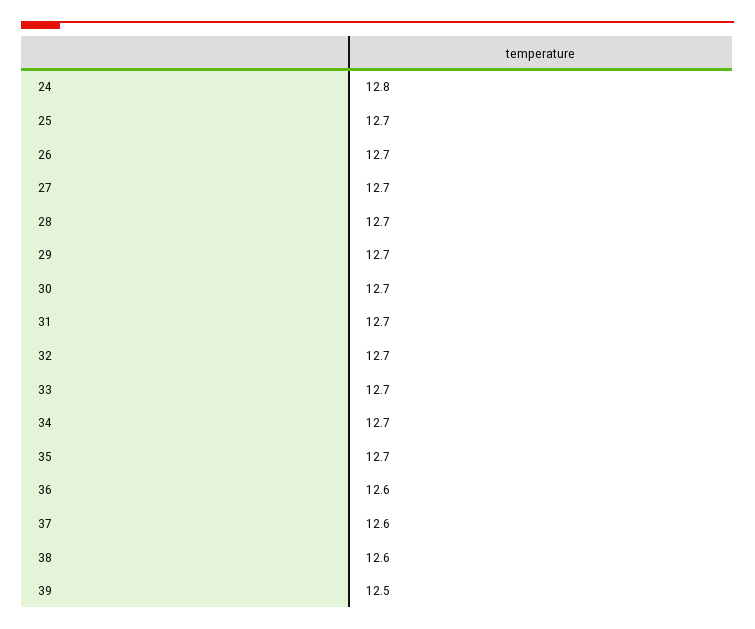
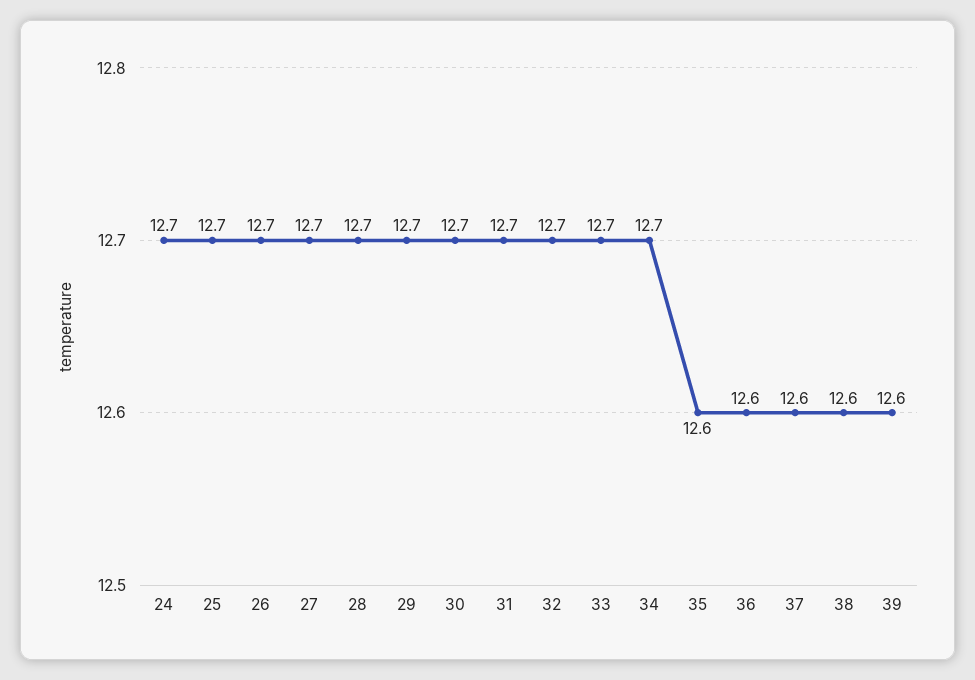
  {
-   "24": 12.8,
+   "24": 12.7,
    "25": 12.7,
    "26": 12.7,
    "27": 12.7,
    "28": 12.7,
    "29": 12.7,
    "30": 12.7,
    "31": 12.7,
    "32": 12.7,
    "33": 12.7,
    "34": 12.7,
-   "35": 12.7,
+   "35": 12.6,
    "36": 12.6,
    "37": 12.6,
    "38": 12.6,
-   "39": 12.5
+   "39": 12.6
  }

